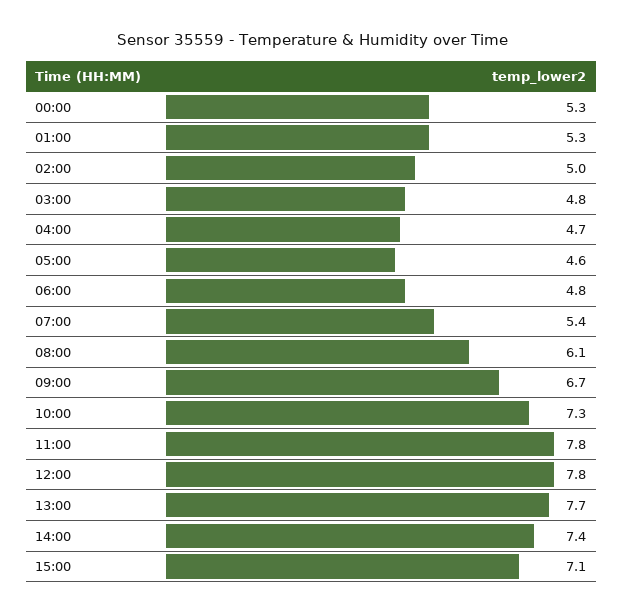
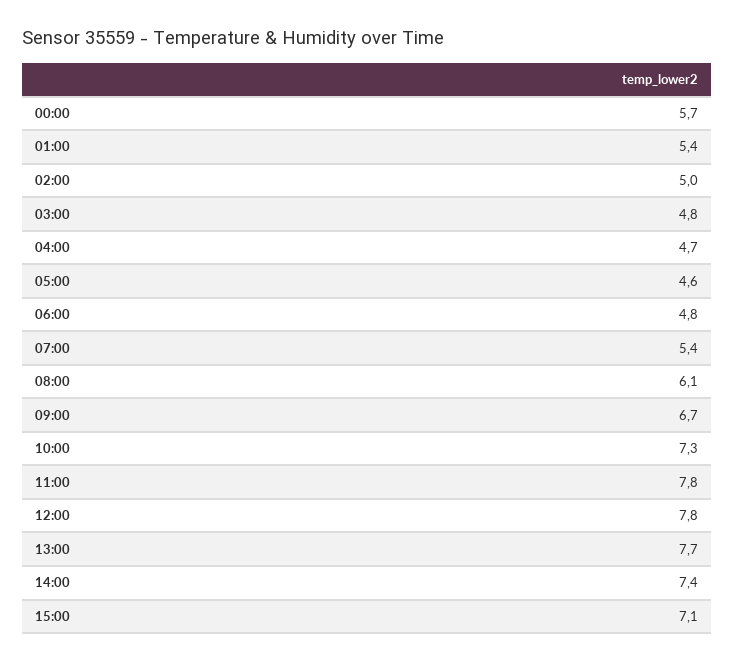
  {
-   "00:00": 5.3,
+   "00:00": 5.7,
-   "01:00": 5.3,
+   "01:00": 5.4,
    "02:00": 5,
    "03:00": 4.8,
    "04:00": 4.7,
    "05:00": 4.6,
    "06:00": 4.8,
    "07:00": 5.4,
    "08:00": 6.1,
    "09:00": 6.7,
    "10:00": 7.3,
    "11:00": 7.8,
    "12:00": 7.8,
    "13:00": 7.7,
    "14:00": 7.4,
    "15:00": 7.1
  }

